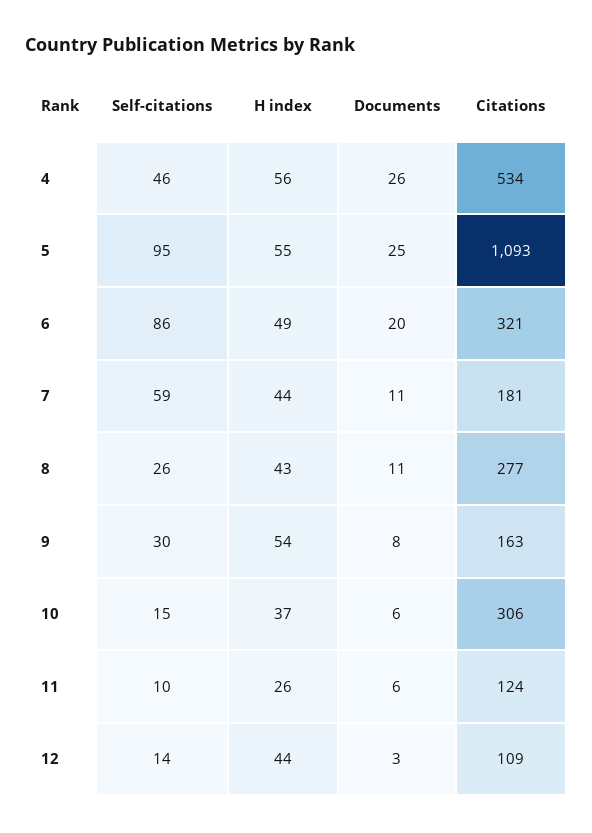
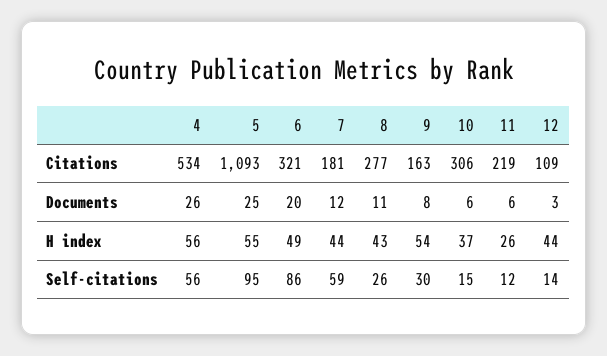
  {
    "Self-citations": {
-     "4": 46,
+     "4": 56,
      "5": 95,
      "6": 86,
      "7": 59,
      "8": 26,
      "9": 30,
      "10": 15,
-     "11": 10,
+     "11": 12,
      "12": 14
    },
    "H index": {
      "4": 56,
      "5": 55,
      "6": 49,
      "7": 44,
      "8": 43,
      "9": 54,
      "10": 37,
      "11": 26,
      "12": 44
    },
    "Documents": {
      "4": 26,
      "5": 25,
      "6": 20,
-     "7": 11,
+     "7": 12,
      "8": 11,
      "9": 8,
      "10": 6,
      "11": 6,
      "12": 3
    },
    "Citations": {
      "4": 534,
      "5": 1093,
      "6": 321,
      "7": 181,
      "8": 277,
      "9": 163,
      "10": 306,
-     "11": 124,
+     "11": 219,
      "12": 109
    }
  }

